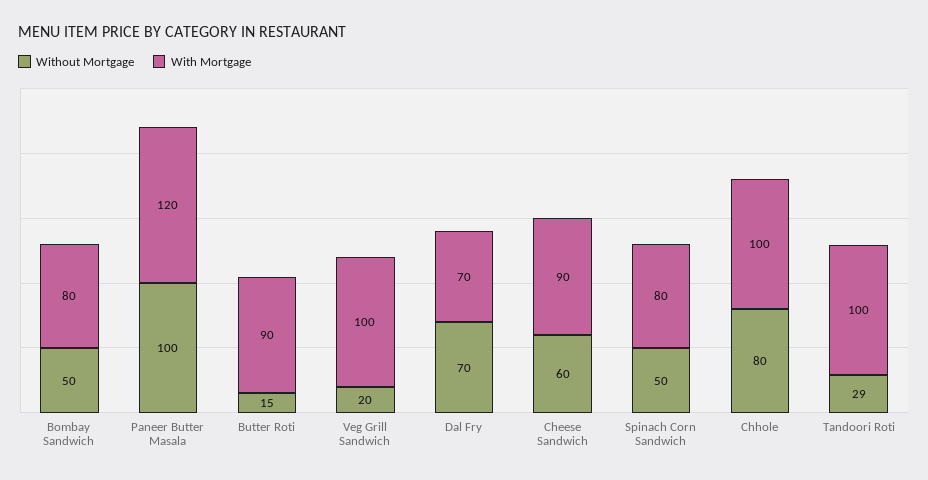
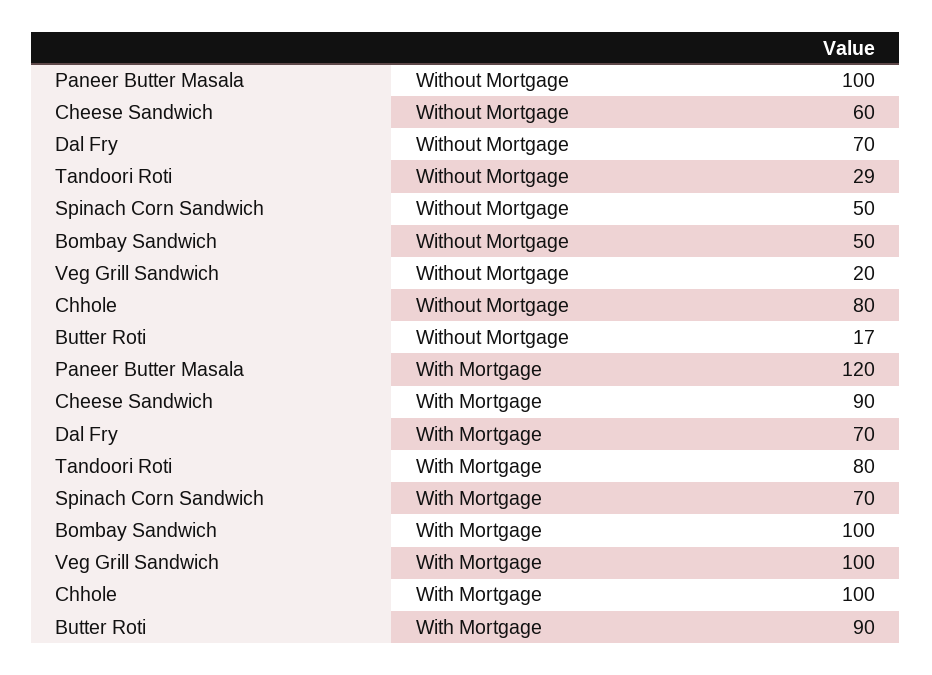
  {
    "Without Mortgage": {
      "Bombay Sandwich": 50,
      "Paneer Butter Masala": 100,
-     "Butter Roti": 15,
+     "Butter Roti": 17,
      "Veg Grill Sandwich": 20,
      "Dal Fry": 70,
      "Cheese Sandwich": 60,
      "Spinach Corn Sandwich": 50,
      "Chhole": 80,
      "Tandoori Roti": 29
    },
    "With Mortgage": {
-     "Bombay Sandwich": 80,
+     "Bombay Sandwich": 100,
      "Paneer Butter Masala": 120,
      "Butter Roti": 90,
      "Veg Grill Sandwich": 100,
      "Dal Fry": 70,
      "Cheese Sandwich": 90,
-     "Spinach Corn Sandwich": 80,
+     "Spinach Corn Sandwich": 70,
      "Chhole": 100,
-     "Tandoori Roti": 100
+     "Tandoori Roti": 80
    }
  }

